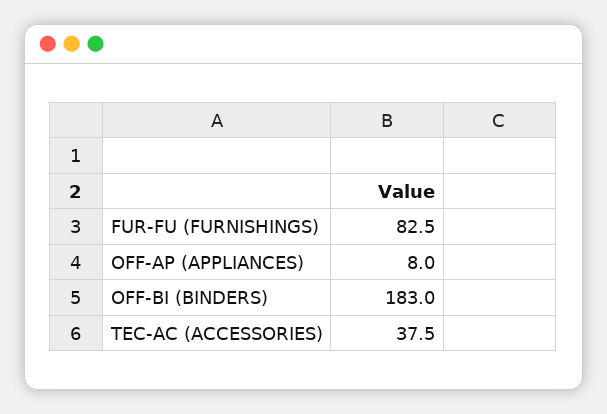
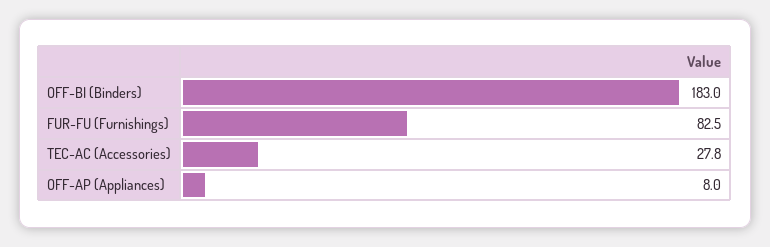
  {
    "FUR-FU (FURNISHINGS)": 82.5,
    "OFF-AP (APPLIANCES)": 8,
    "OFF-BI (BINDERS)": 183,
-   "TEC-AC (ACCESSORIES)": 37.5
+   "TEC-AC (ACCESSORIES)": 27.8
  }

